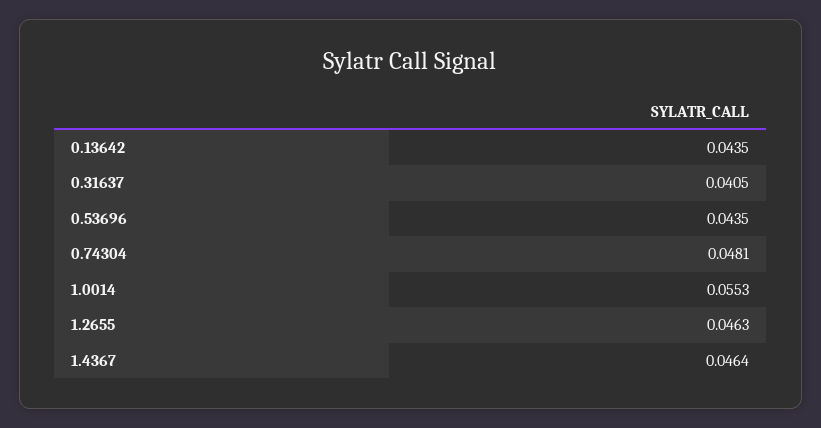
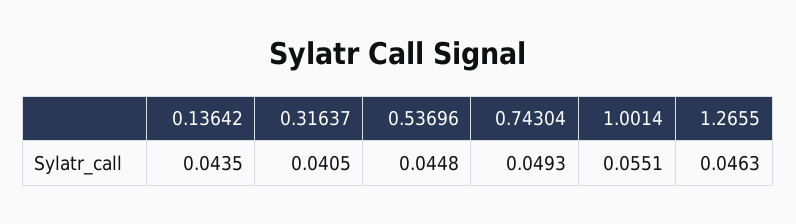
  {
    "0.13642": 0.0435,
    "0.31637": 0.0405,
-   "0.53696": 0.0435,
+   "0.53696": 0.0448,
-   "0.74304": 0.0481,
+   "0.74304": 0.0493,
-   "1.0014": 0.0553,
+   "1.0014": 0.0551,
-   "1.2655": 0.0463,
+   "1.2655": 0.0463
-   "1.4367": 0.0464
  }

